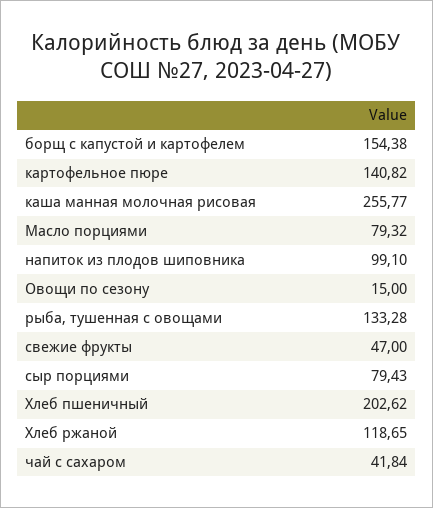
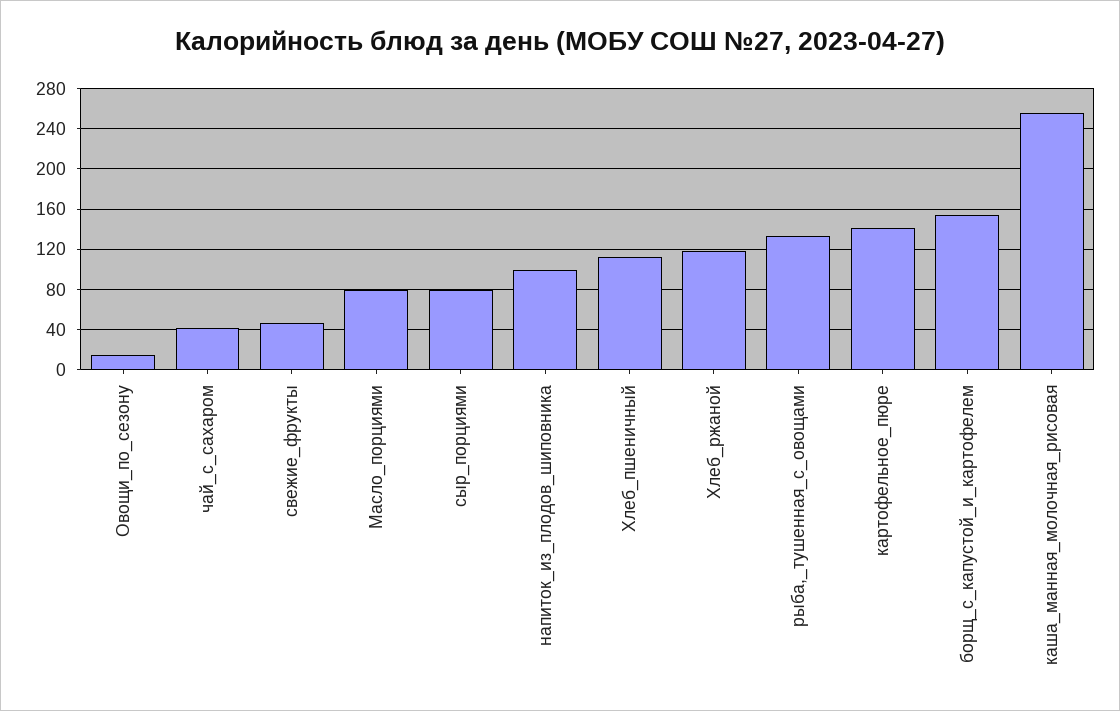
  {
    "борщ с капустой и картофелем": 154.38,
    "картофельное пюре": 140.82,
    "каша манная молочная рисовая": 255.77,
    "Масло порциями": 79.32,
    "напиток из плодов шиповника": 99.1,
    "Овощи по сезону": 15,
    "рыба, тушенная с овощами": 133.28,
    "свежие фрукты": 47,
    "сыр порциями": 79.43,
-   "Хлеб пшеничный": 202.62,
+   "Хлеб пшеничный": 110,
    "Хлеб ржаной": 118.65,
    "чай с сахаром": 41.84
  }

